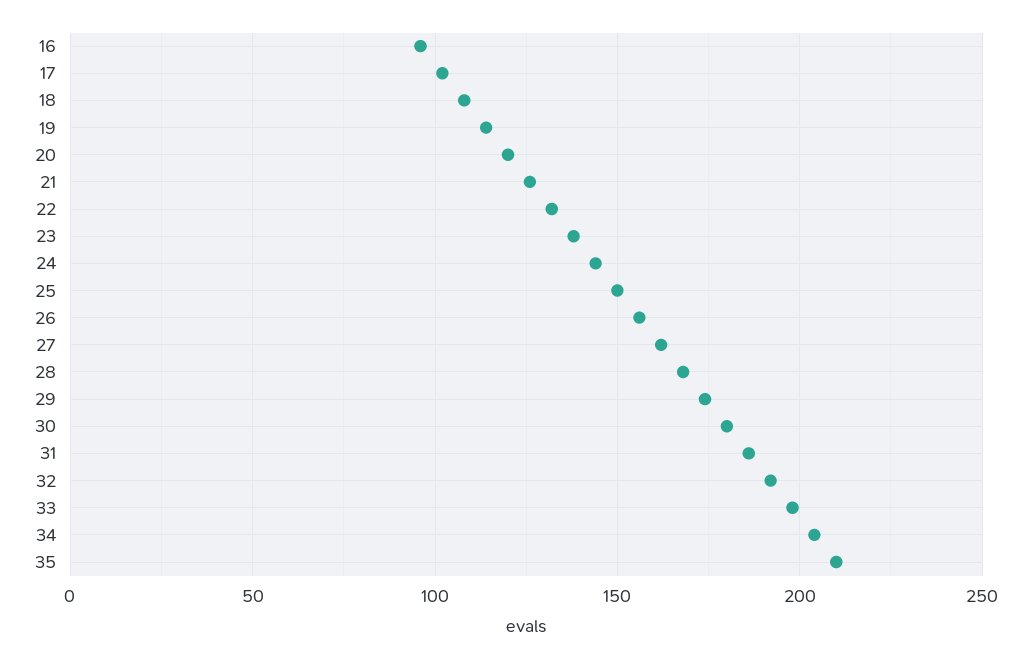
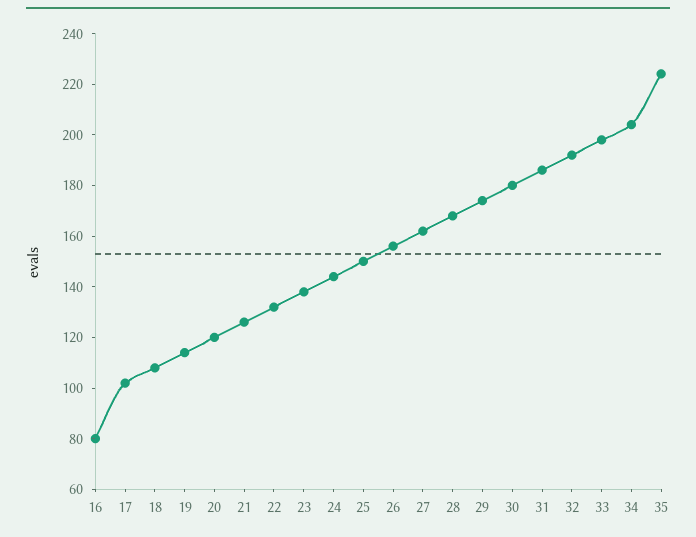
  {
-   "16": 95,
+   "16": 80,
    "17": 100,
    "18": 110,
    "19": 115,
    "20": 120,
    "21": 125,
    "22": 130,
    "23": 140,
    "24": 145,
    "25": 150,
    "26": 155,
    "27": 160,
    "28": 170,
    "29": 175,
    "30": 180,
    "31": 185,
    "32": 190,
    "33": 200,
    "34": 205,
-   "35": 210
+   "35": 225
  }

